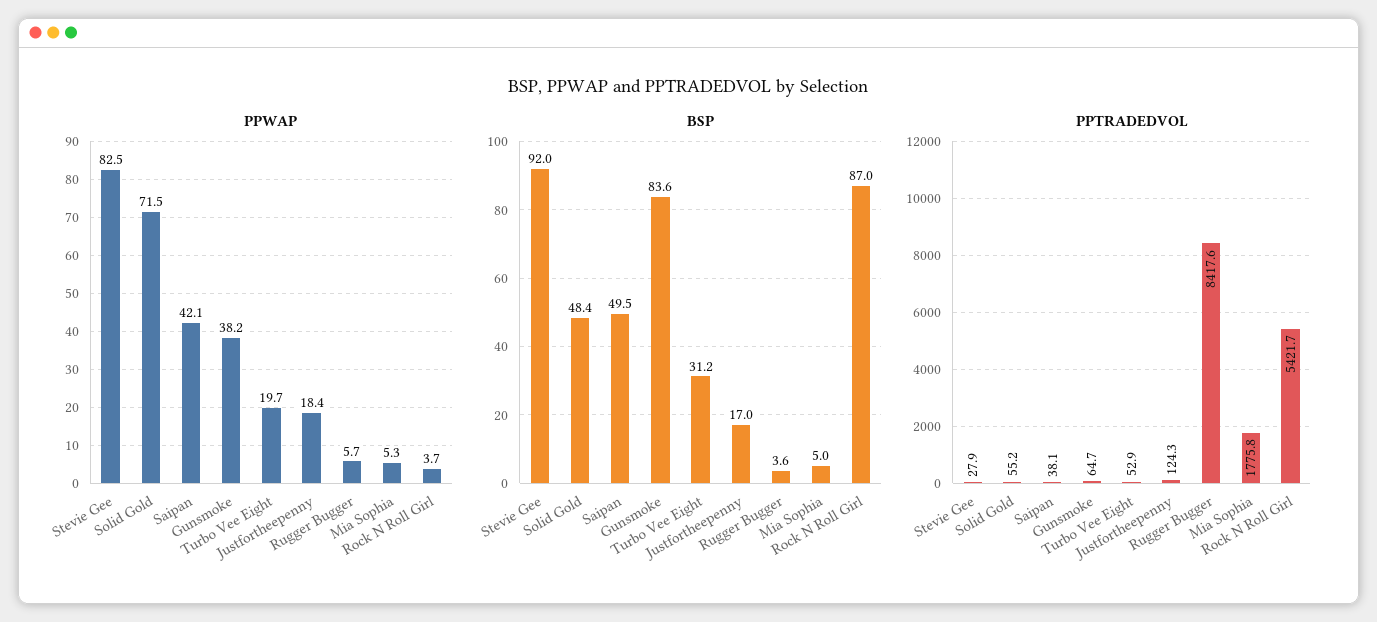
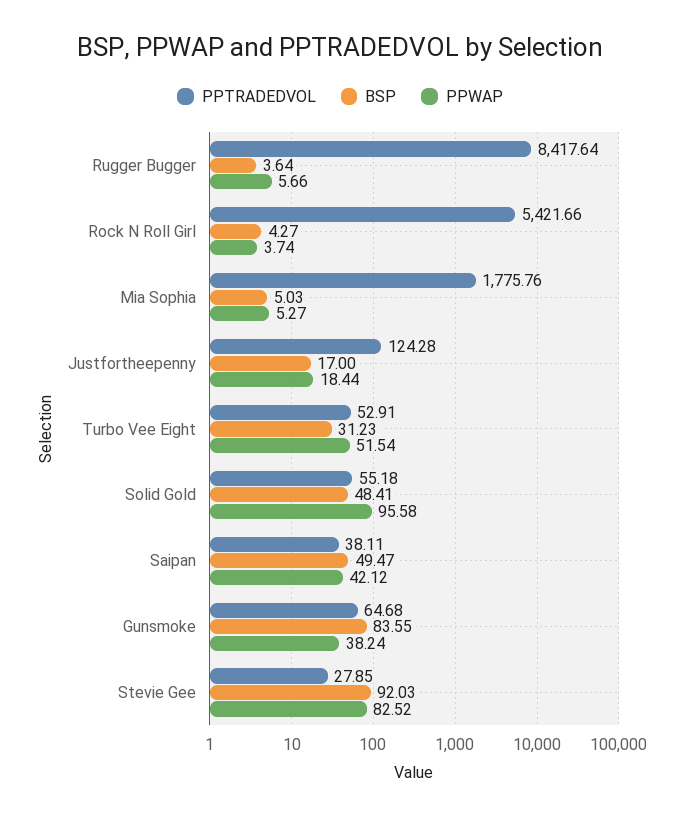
  {
    "PPWAP": {
      "Stevie Gee": 82.52,
-     "Solid Gold": 71.5,
+     "Solid Gold": 95.58,
      "Saipan": 42.12,
      "Gunsmoke": 38.24,
-     "Turbo Vee Eight": 19.7,
+     "Turbo Vee Eight": 51.54,
      "Justfortheepenny": 18.44,
      "Rugger Bugger": 5.66,
      "Mia Sophia": 5.27,
      "Rock N Roll Girl": 3.74
    },
    "BSP": {
      "Stevie Gee": 92.03,
      "Solid Gold": 48.41,
      "Saipan": 49.47,
      "Gunsmoke": 83.55,
      "Turbo Vee Eight": 31.23,
      "Justfortheepenny": 17,
      "Rugger Bugger": 3.64,
      "Mia Sophia": 5.03,
-     "Rock N Roll Girl": 87
+     "Rock N Roll Girl": 4.27
    },
    "PPTRADEDVOL": {
      "Stevie Gee": 27.85,
      "Solid Gold": 55.18,
      "Saipan": 38.11,
      "Gunsmoke": 64.68,
      "Turbo Vee Eight": 52.91,
      "Justfortheepenny": 124.28,
      "Rugger Bugger": 8417.64,
      "Mia Sophia": 1775.76,
      "Rock N Roll Girl": 5421.66
    }
  }

